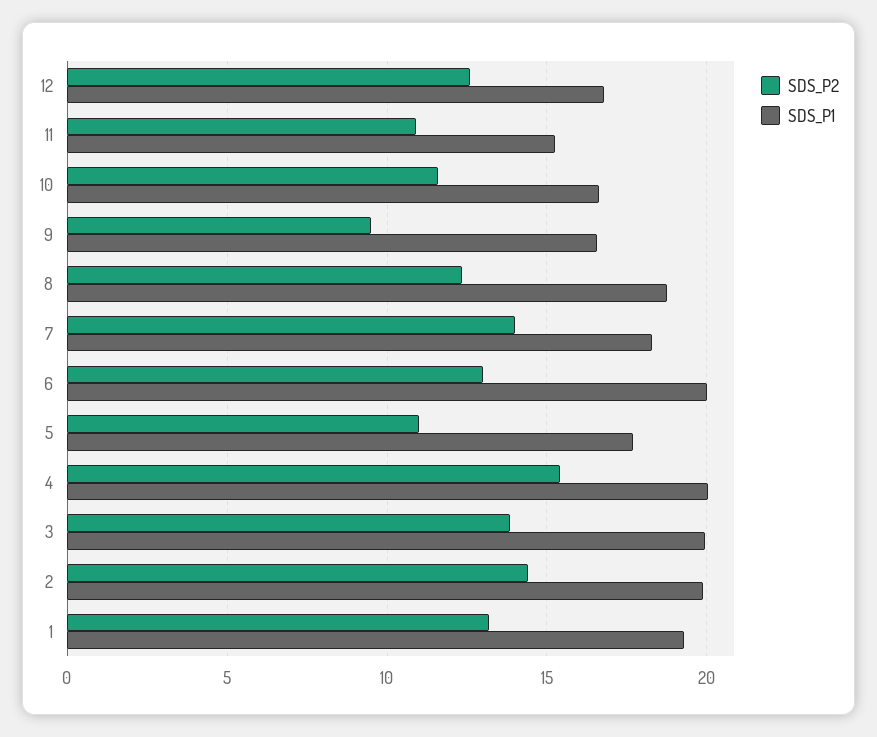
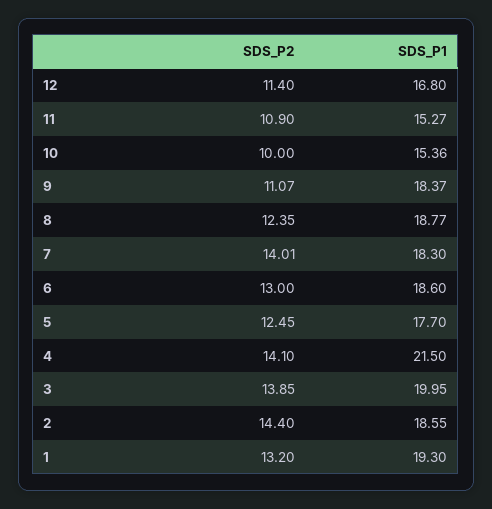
  {
    "SDS_P2": {
-     "12": 12.5,
+     "12": 11.4,
      "11": 10.9,
-     "10": 11.5,
+     "10": 10,
-     "9": 9.5,
+     "9": 11.07,
      "8": 12.35,
      "7": 14.01,
      "6": 13,
-     "5": 11,
+     "5": 12.45,
-     "4": 15.5,
+     "4": 14.1,
      "3": 13.85,
      "2": 14.4,
      "1": 13.2
    },
    "SDS_P1": {
      "12": 16.8,
      "11": 15.27,
-     "10": 16.5,
+     "10": 15.36,
-     "9": 16.5,
+     "9": 18.37,
      "8": 18.77,
      "7": 18.3,
-     "6": 20,
+     "6": 18.6,
      "5": 17.7,
-     "4": 20,
+     "4": 21.5,
      "3": 19.95,
-     "2": 20,
+     "2": 18.55,
      "1": 19.3
    }
  }

